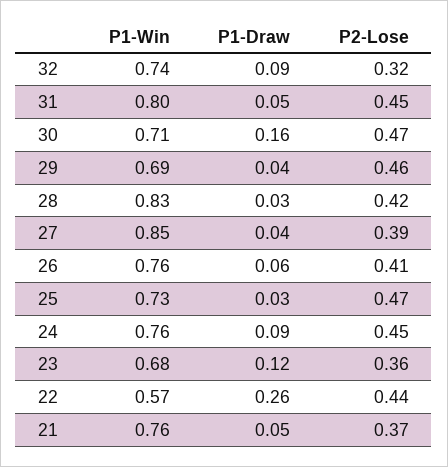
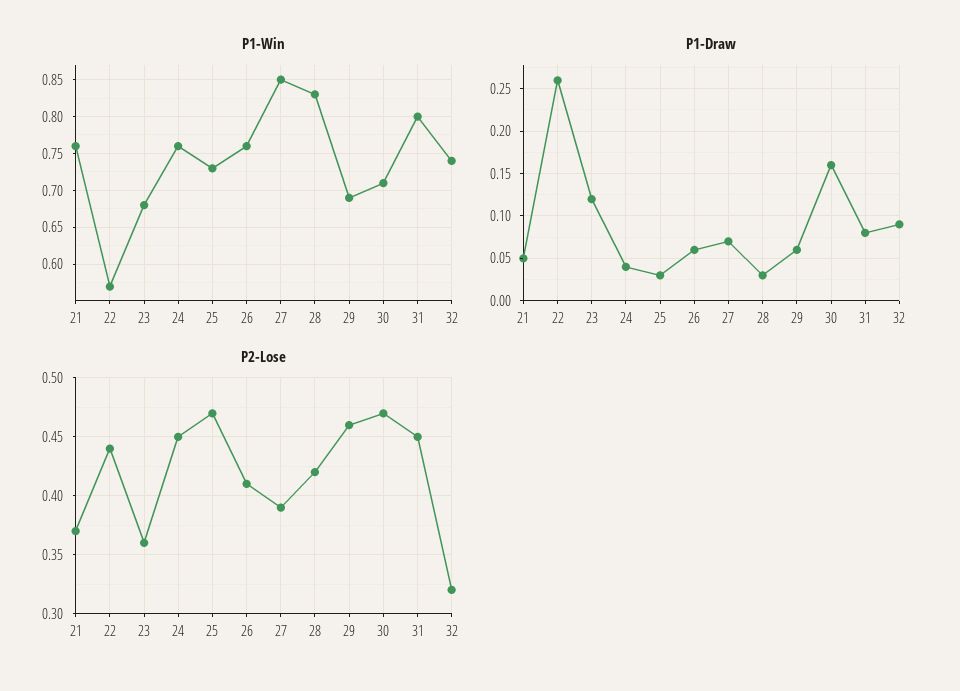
  {
    "P1-Win": {
      "32": 0.74,
      "31": 0.8,
      "30": 0.71,
      "29": 0.69,
      "28": 0.83,
      "27": 0.85,
      "26": 0.76,
      "25": 0.73,
      "24": 0.76,
      "23": 0.68,
      "22": 0.57,
      "21": 0.76
    },
    "P1-Draw": {
      "32": 0.09,
-     "31": 0.05,
+     "31": 0.08,
      "30": 0.16,
-     "29": 0.04,
+     "29": 0.06,
      "28": 0.03,
-     "27": 0.04,
+     "27": 0.07,
      "26": 0.06,
      "25": 0.03,
-     "24": 0.09,
+     "24": 0.04,
      "23": 0.12,
      "22": 0.26,
      "21": 0.05
    },
    "P2-Lose": {
      "32": 0.32,
      "31": 0.45,
      "30": 0.47,
      "29": 0.46,
      "28": 0.42,
      "27": 0.39,
      "26": 0.41,
      "25": 0.47,
      "24": 0.45,
      "23": 0.36,
      "22": 0.44,
      "21": 0.37
    }
  }

